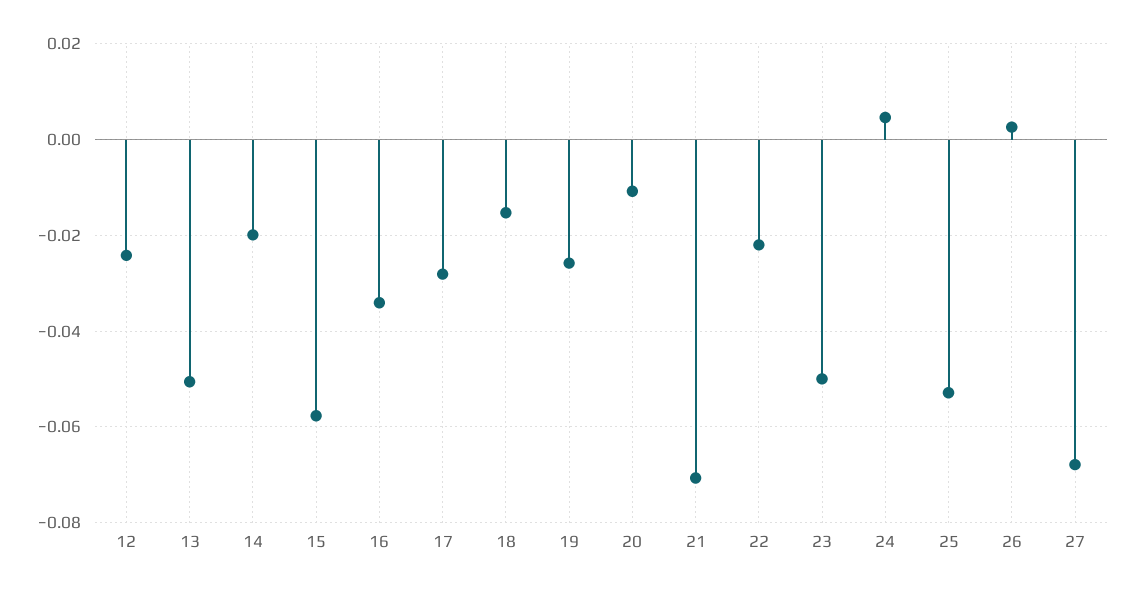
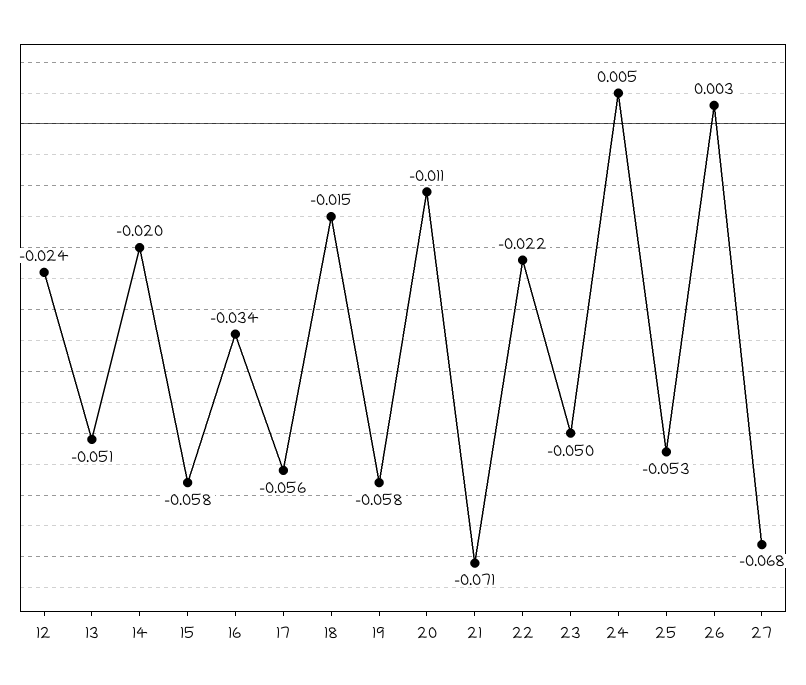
  {
    "12": -0.024,
    "13": -0.051,
    "14": -0.02,
    "15": -0.058,
    "16": -0.034,
-   "17": -0.028,
+   "17": -0.056,
    "18": -0.015,
-   "19": -0.026,
+   "19": -0.058,
    "20": -0.011,
    "21": -0.071,
    "22": -0.022,
    "23": -0.05,
    "24": 0.005,
    "25": -0.053,
    "26": 0.003,
    "27": -0.068
  }

